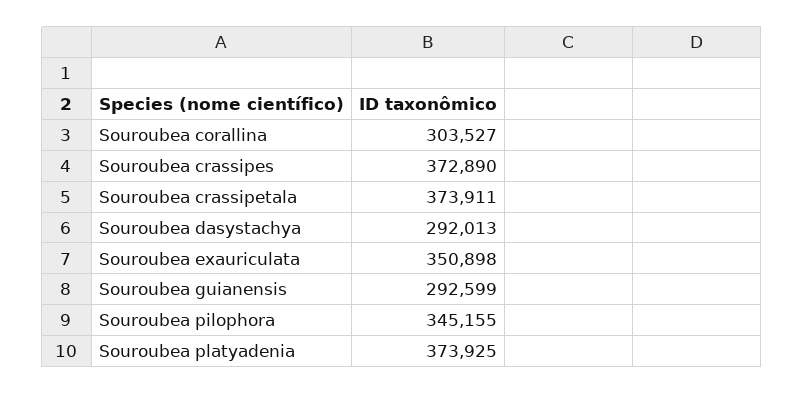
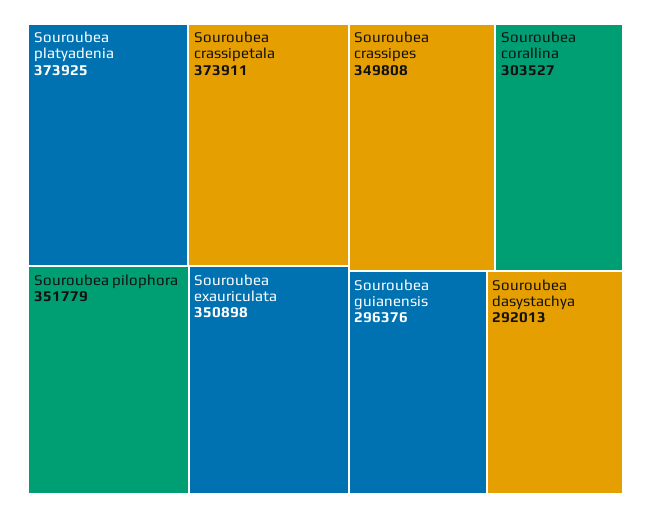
  {
    "Souroubea corallina": 303527,
-   "Souroubea crassipes": 372890,
+   "Souroubea crassipes": 349808,
    "Souroubea crassipetala": 373911,
    "Souroubea dasystachya": 292013,
    "Souroubea exauriculata": 350898,
-   "Souroubea guianensis": 292599,
+   "Souroubea guianensis": 296376,
-   "Souroubea pilophora": 345155,
+   "Souroubea pilophora": 351779,
    "Souroubea platyadenia": 373925
  }

